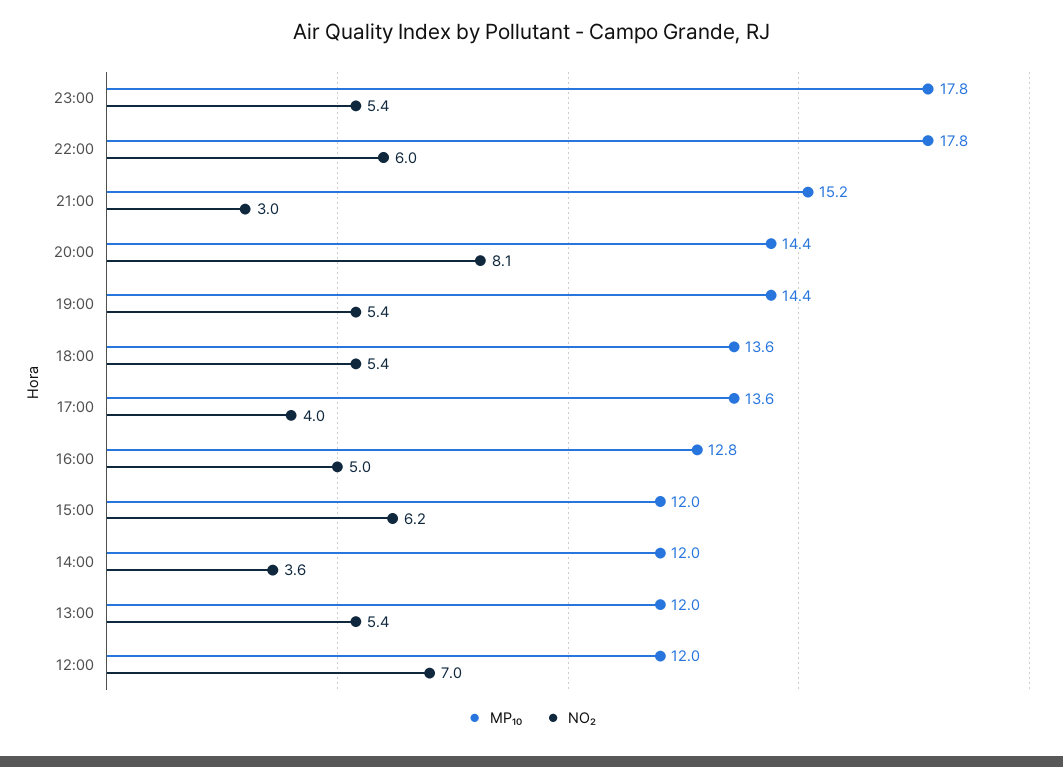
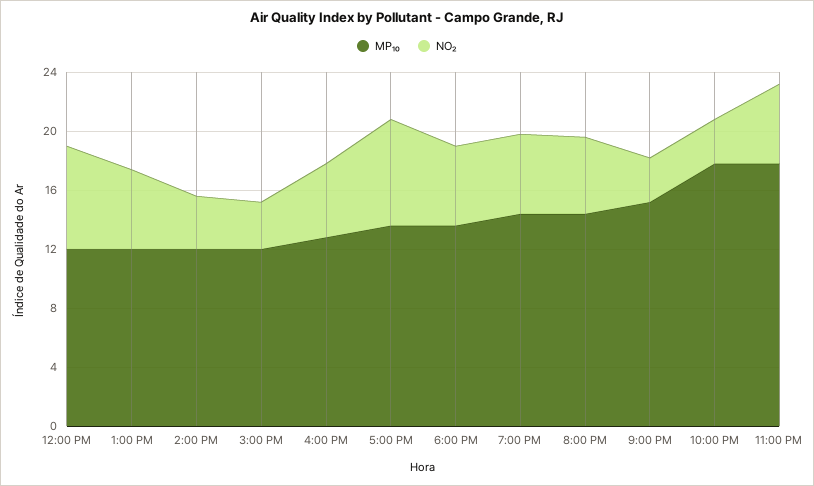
  {
    "MP₁₀": {
      "23:00": 17.8,
      "22:00": 17.8,
      "21:00": 15.2,
      "20:00": 14.4,
      "19:00": 14.4,
      "18:00": 13.6,
      "17:00": 13.6,
      "16:00": 12.8,
      "15:00": 12,
      "14:00": 12,
      "13:00": 12,
      "12:00": 12
    },
    "NO₂": {
      "23:00": 5.4,
-     "22:00": 6,
+     "22:00": 3,
      "21:00": 3,
-     "20:00": 8.1,
+     "20:00": 5,
      "19:00": 5.4,
      "18:00": 5.4,
-     "17:00": 4,
+     "17:00": 7,
      "16:00": 5,
-     "15:00": 6.2,
+     "15:00": 3,
      "14:00": 3.6,
      "13:00": 5.4,
      "12:00": 7
    }
  }

